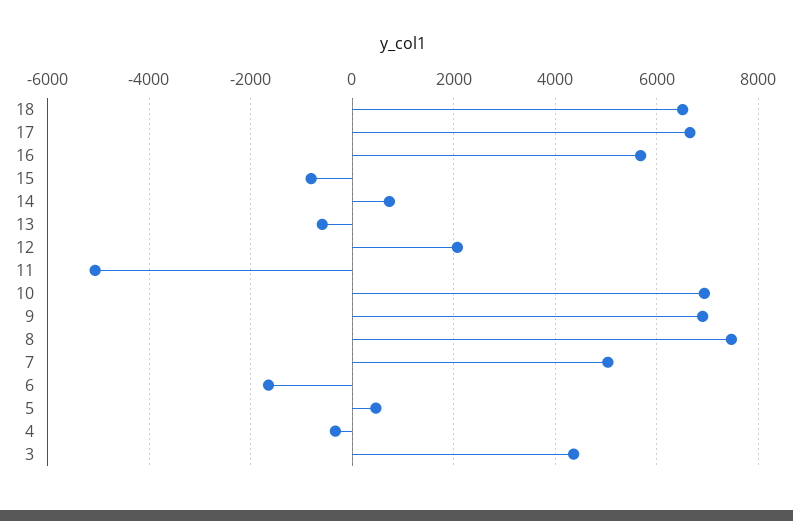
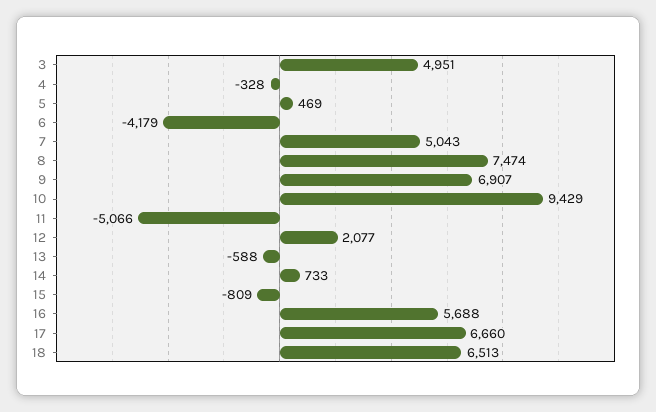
  {
    "18": 6513,
    "17": 6660,
    "16": 5688,
    "15": -809,
    "14": 733,
    "13": -588,
    "12": 2077,
    "11": -5066,
-   "10": 7000,
+   "10": 9429,
    "9": 6907,
    "8": 7474,
    "7": 5043,
-   "6": -1600,
+   "6": -4179,
    "5": 469,
    "4": -328,
-   "3": 4400
+   "3": 4951
  }

